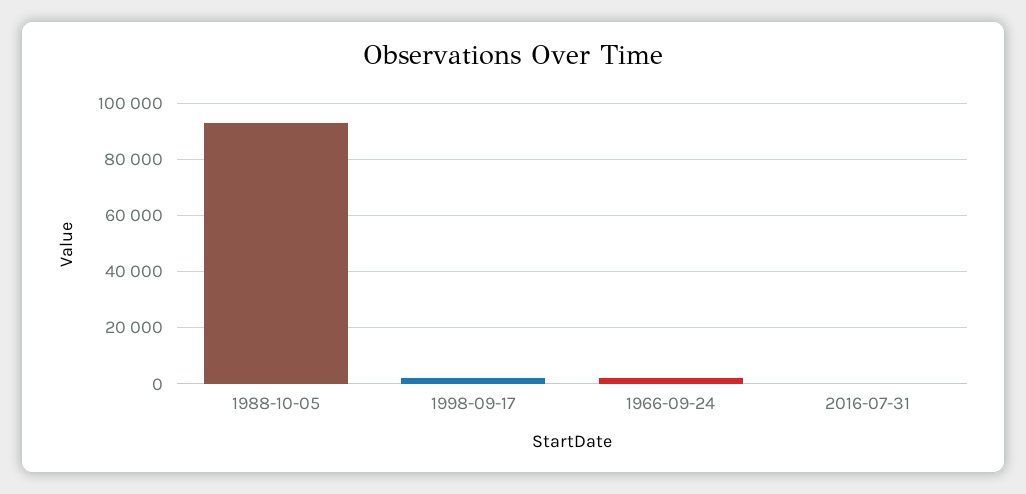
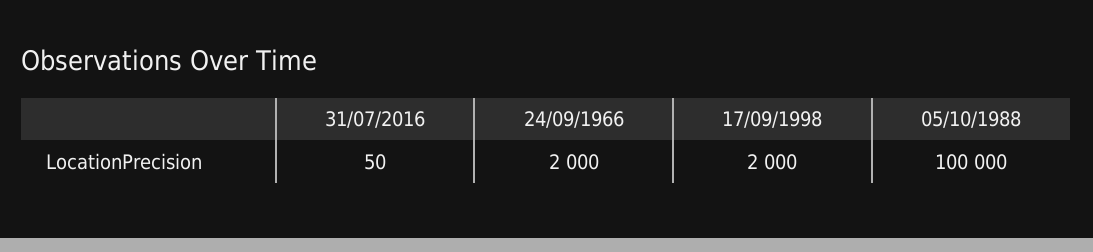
  {
-   "1988-10-05": 92500,
+   "1988-10-05": 100000,
    "1998-09-17": 2000,
    "1966-09-24": 2000,
    "2016-07-31": 50
  }

